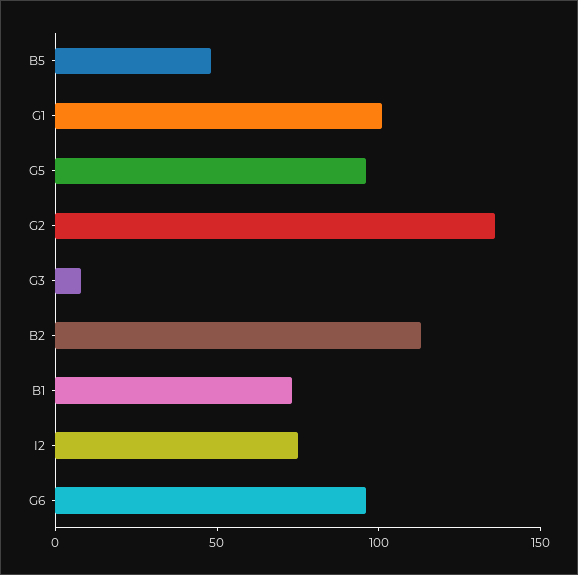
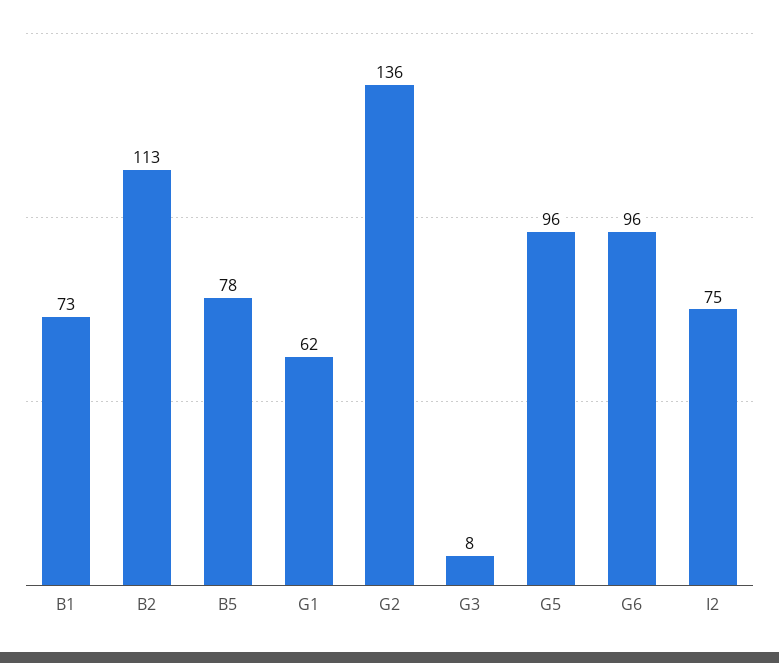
  {
-   "B5": 50,
+   "B5": 78,
-   "G1": 100,
+   "G1": 62,
    "G5": 96,
    "G2": 136,
    "G3": 8,
    "B2": 113,
    "B1": 73,
    "I2": 75,
    "G6": 96
  }

